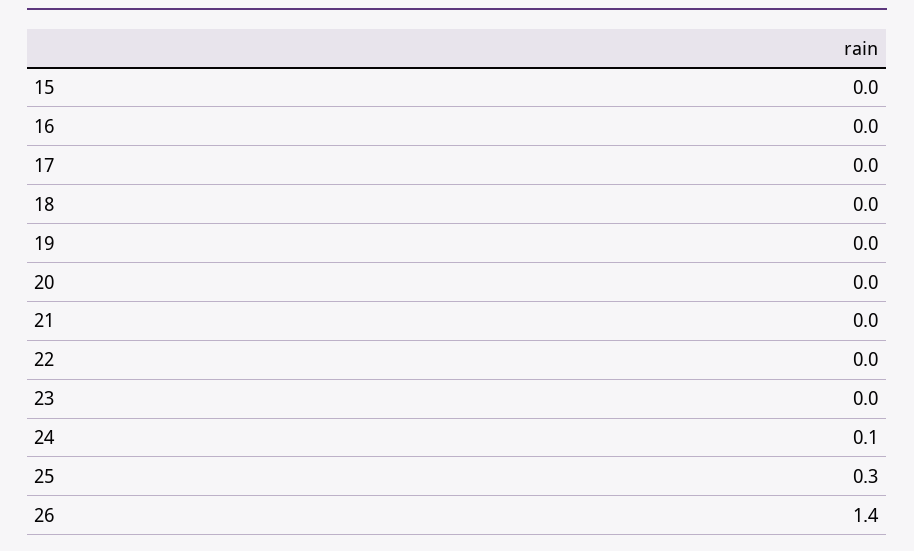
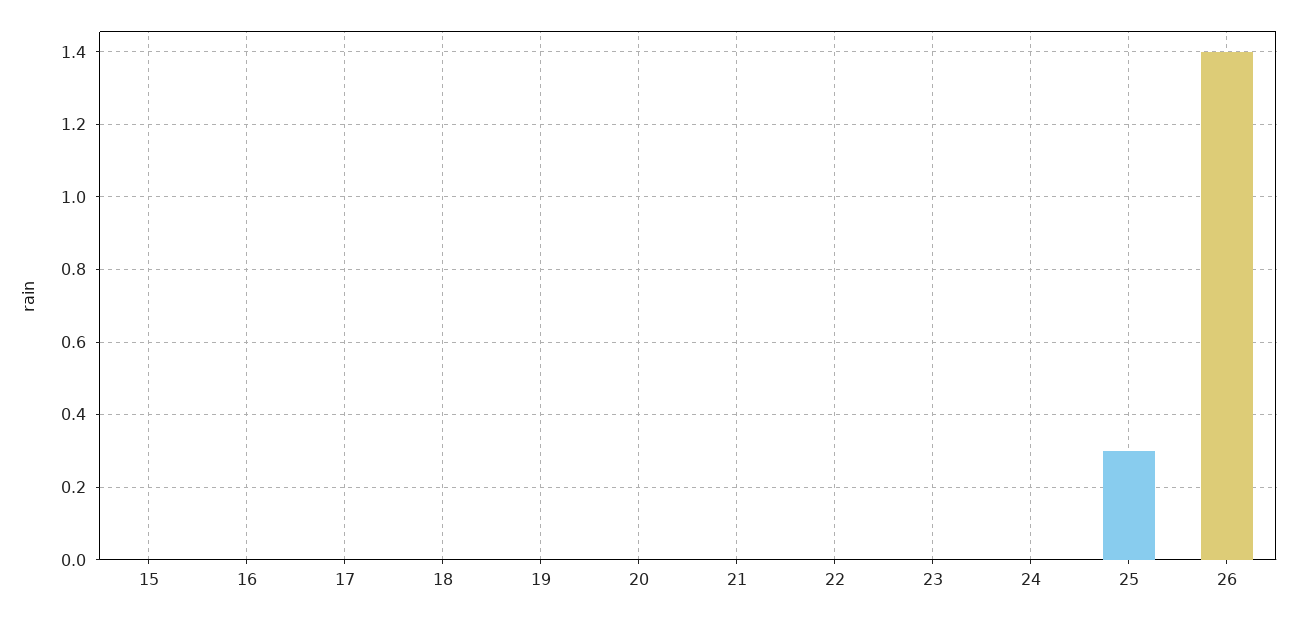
  {
    "15": 0,
    "16": 0,
    "17": 0,
    "18": 0,
    "19": 0,
    "20": 0,
    "21": 0,
    "22": 0,
    "23": 0,
-   "24": 0.1,
+   "24": 0,
    "25": 0.3,
    "26": 1.4
  }

